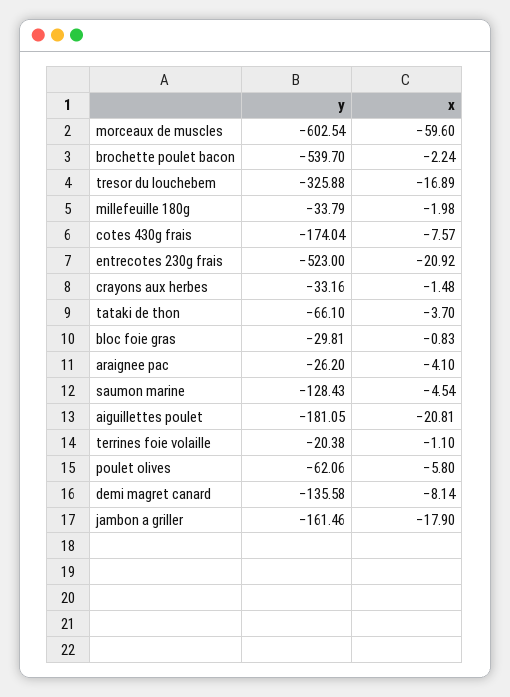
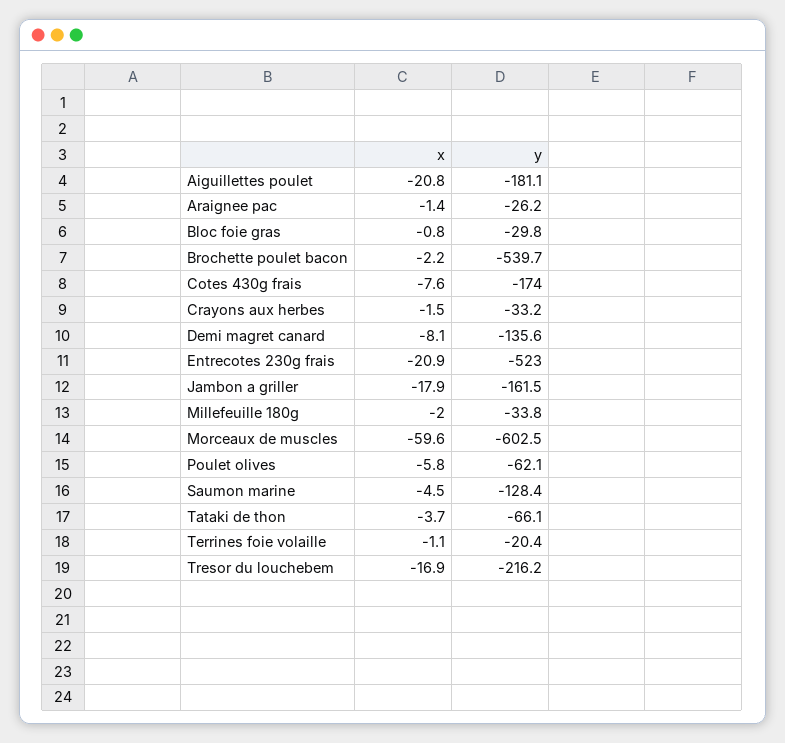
  {
    "y": {
      "morceaux de muscles": -602.54,
      "brochette poulet bacon": -539.7,
-     "tresor du louchebem": -325.88,
+     "tresor du louchebem": -216.2,
      "millefeuille 180g": -33.79,
      "cotes 430g frais": -174.04,
      "entrecotes 230g frais": -523,
      "crayons aux herbes": -33.16,
      "tataki de thon": -66.1,
      "bloc foie gras": -29.81,
      "araignee pac": -26.2,
      "saumon marine": -128.43,
      "aiguillettes poulet": -181.05,
      "terrines foie volaille": -20.38,
      "poulet olives": -62.06,
      "demi magret canard": -135.58,
      "jambon a griller": -161.46
    },
    "x": {
      "morceaux de muscles": -59.6,
      "brochette poulet bacon": -2.24,
      "tresor du louchebem": -16.89,
      "millefeuille 180g": -1.98,
      "cotes 430g frais": -7.57,
      "entrecotes 230g frais": -20.92,
      "crayons aux herbes": -1.48,
      "tataki de thon": -3.7,
      "bloc foie gras": -0.83,
-     "araignee pac": -4.1,
+     "araignee pac": -1.4,
      "saumon marine": -4.54,
      "aiguillettes poulet": -20.81,
      "terrines foie volaille": -1.1,
      "poulet olives": -5.8,
      "demi magret canard": -8.14,
      "jambon a griller": -17.9
    }
  }

